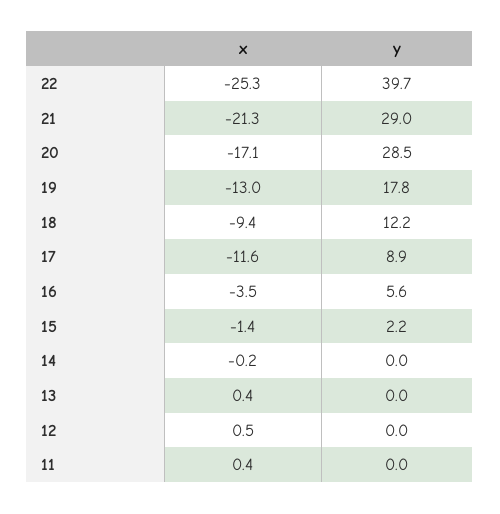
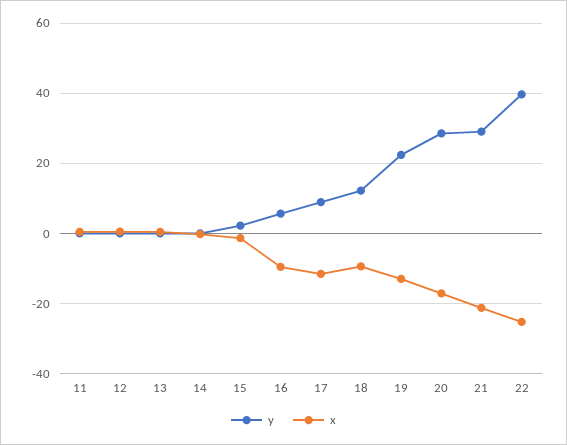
  {
    "x": {
      "22": -25.3,
      "21": -21.3,
      "20": -17.1,
      "19": -13,
      "18": -9.4,
      "17": -11.6,
-     "16": -3.5,
+     "16": -10,
      "15": -1.4,
      "14": -0.2,
      "13": 0.4,
      "12": 0.5,
      "11": 0.4
    },
    "y": {
      "22": 39.7,
      "21": 29,
      "20": 28.5,
-     "19": 17.8,
+     "19": 22,
      "18": 12.2,
      "17": 8.9,
      "16": 5.6,
      "15": 2.2,
      "14": 0,
      "13": 0,
      "12": 0,
      "11": 0
    }
  }

